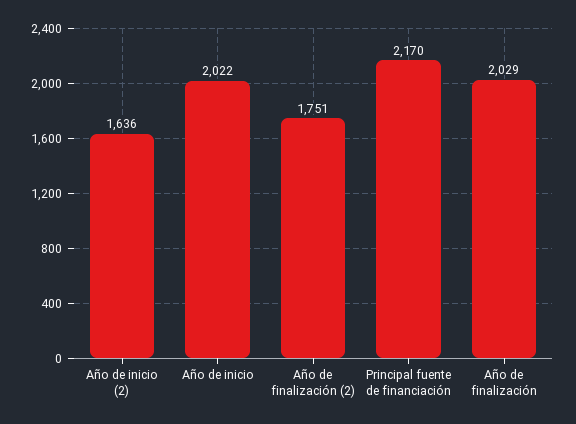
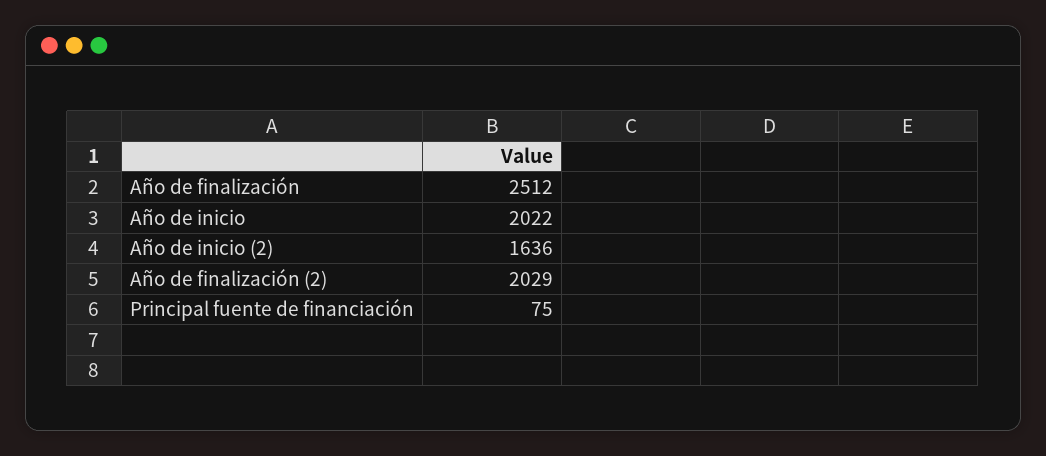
  {
    "Año de inicio (2)": 1636,
    "Año de inicio": 2022,
-   "Año de finalización (2)": 1751,
+   "Año de finalización (2)": 2029,
-   "Principal fuente de financiación": 2170,
+   "Principal fuente de financiación": 75,
-   "Año de finalización": 2029
+   "Año de finalización": 2512
  }

